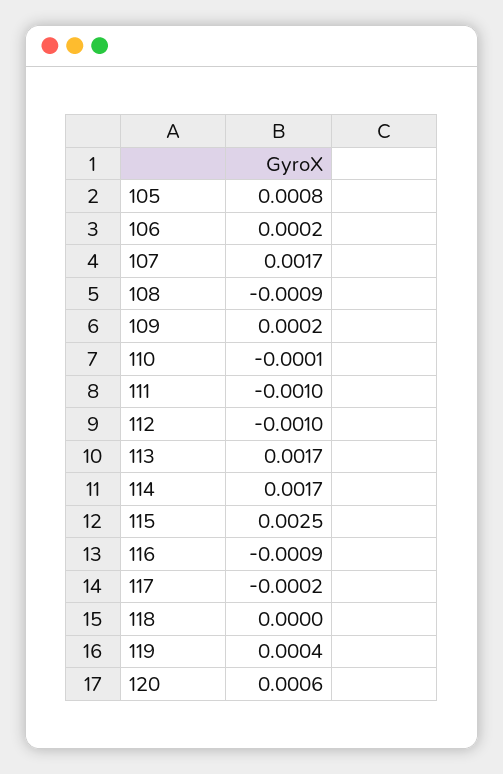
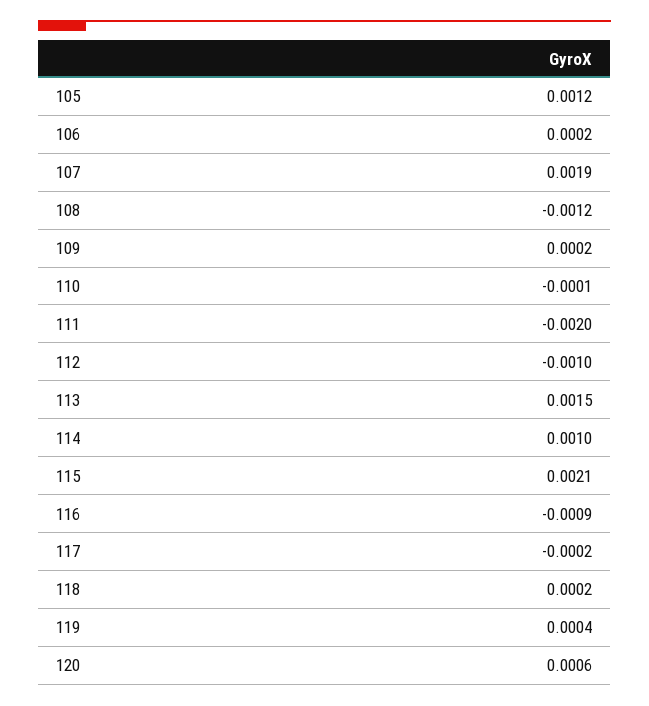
  {
-   "105": 0.0008,
+   "105": 0.0012,
    "106": 0.0002,
-   "107": 0.0017,
+   "107": 0.0019,
-   "108": -0.0009,
+   "108": -0.0012,
    "109": 0.0002,
    "110": -0.0001,
-   "111": -0.001,
+   "111": -0.002,
    "112": -0.001,
-   "113": 0.0017,
+   "113": 0.0015,
-   "114": 0.0017,
+   "114": 0.001,
-   "115": 0.0025,
+   "115": 0.0021,
    "116": -0.0009,
    "117": -0.0002,
-   "118": 0,
+   "118": 0.0002,
    "119": 0.0004,
    "120": 0.0006
  }

